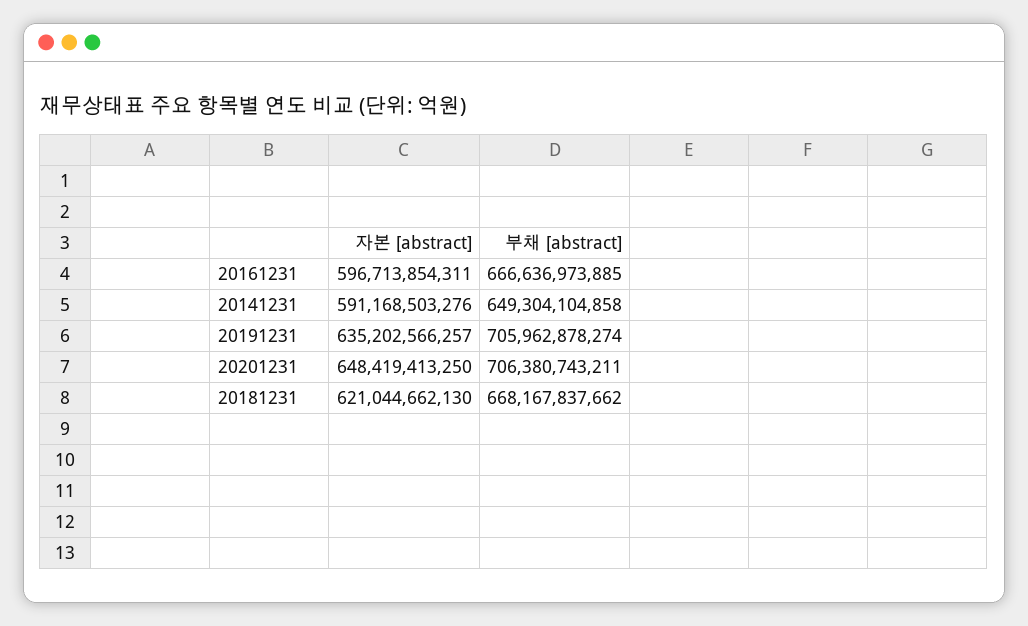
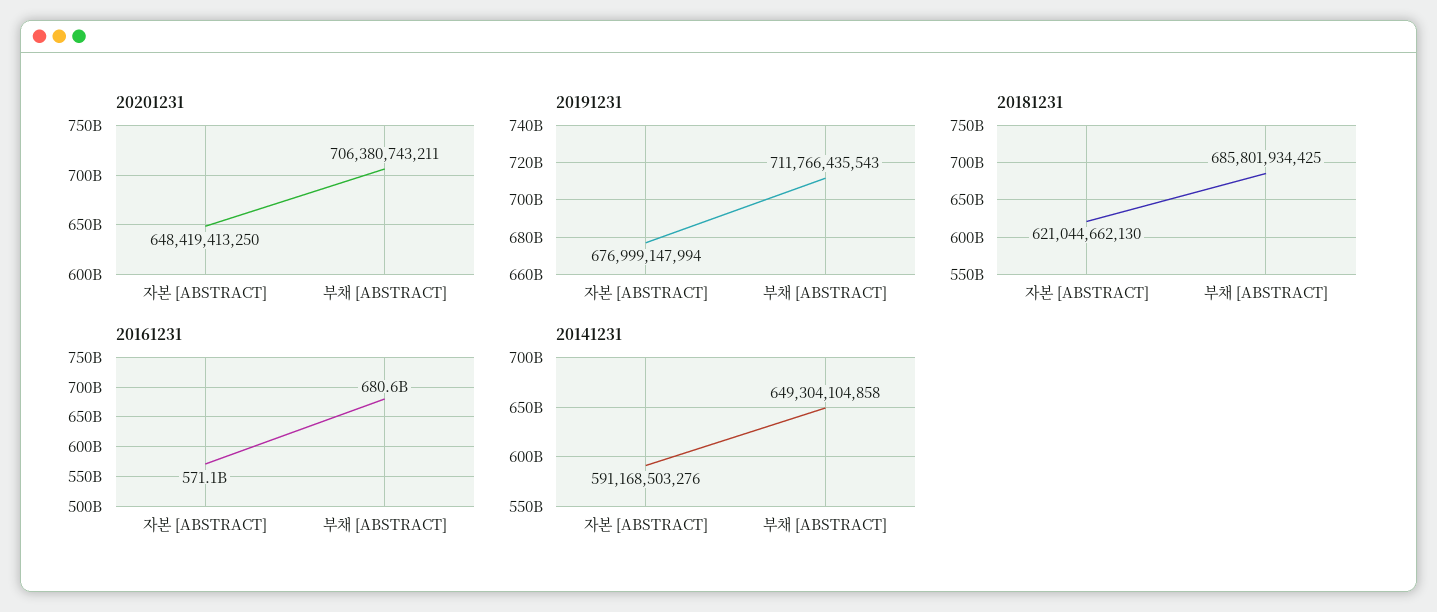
  {
    "20161231": {
-     "자본 [abstract]": 596713854311,
+     "자본 [abstract]": 571100000000,
-     "부채 [abstract]": 666636973885
+     "부채 [abstract]": 680600000000
    },
    "20141231": {
      "자본 [abstract]": 591168503276,
      "부채 [abstract]": 649304104858
    },
    "20191231": {
-     "자본 [abstract]": 635202566257,
+     "자본 [abstract]": 676999147994,
-     "부채 [abstract]": 705962878274
+     "부채 [abstract]": 711766435543
    },
    "20201231": {
      "자본 [abstract]": 648419413250,
      "부채 [abstract]": 706380743211
    },
    "20181231": {
      "자본 [abstract]": 621044662130,
-     "부채 [abstract]": 668167837662
+     "부채 [abstract]": 685801934425
    }
  }

